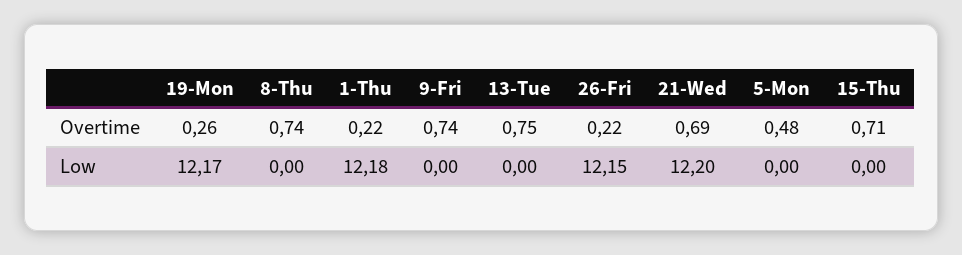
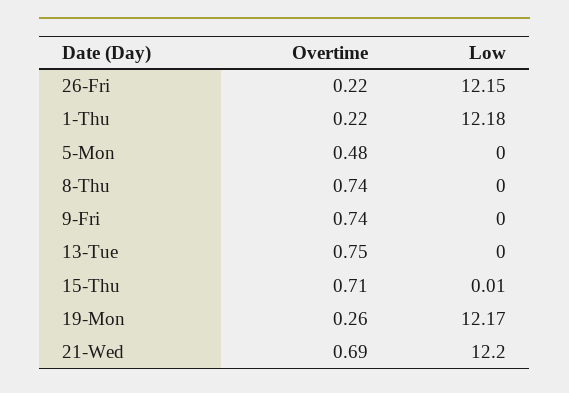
  {
    "19-Mon": {
      "Overtime": 0.26,
      "Low": 12.17
    },
    "8-Thu": {
      "Overtime": 0.74,
      "Low": 0
    },
    "1-Thu": {
      "Overtime": 0.22,
      "Low": 12.18
    },
    "9-Fri": {
      "Overtime": 0.74,
      "Low": 0
    },
    "13-Tue": {
      "Overtime": 0.75,
      "Low": 0
    },
    "26-Fri": {
      "Overtime": 0.22,
      "Low": 12.15
    },
    "21-Wed": {
      "Overtime": 0.69,
      "Low": 12.2
    },
    "5-Mon": {
      "Overtime": 0.48,
      "Low": 0
    },
    "15-Thu": {
      "Overtime": 0.71,
-     "Low": 0
+     "Low": 0.01
    }
  }

